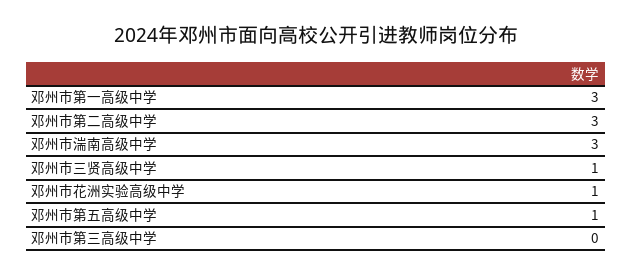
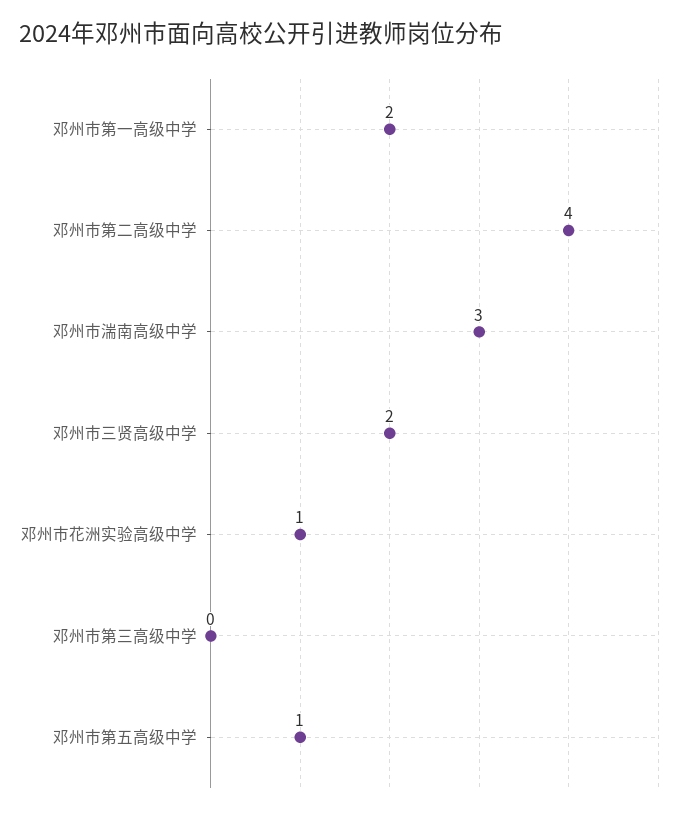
  {
-   "邓州市第一高级中学": 3,
+   "邓州市第一高级中学": 2,
-   "邓州市第二高级中学": 3,
+   "邓州市第二高级中学": 4,
    "邓州市湍南高级中学": 3,
-   "邓州市三贤高级中学": 1,
+   "邓州市三贤高级中学": 2,
    "邓州市花洲实验高级中学": 1,
    "邓州市第五高级中学": 1,
    "邓州市第三高级中学": 0
  }

